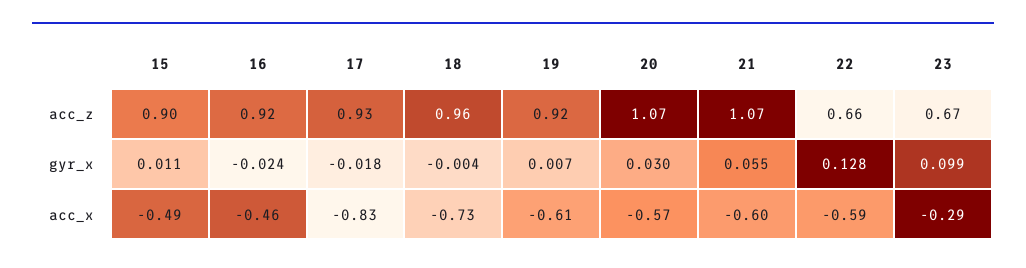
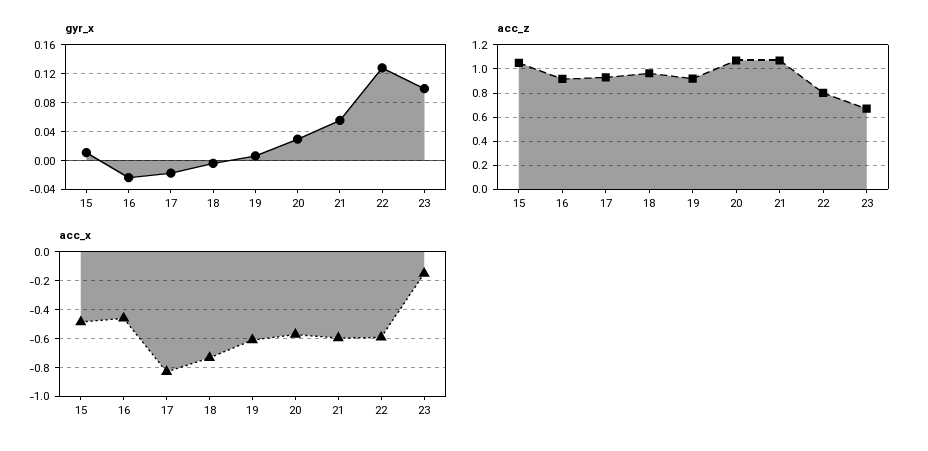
  {
    "acc_z": {
-     "15": 0.9,
+     "15": 1.05,
      "16": 0.92,
      "17": 0.93,
      "18": 0.96,
      "19": 0.92,
      "20": 1.07,
      "21": 1.07,
-     "22": 0.66,
+     "22": 0.8,
      "23": 0.67
    },
    "gyr_x": {
      "15": 0.011,
      "16": -0.024,
      "17": -0.018,
      "18": -0.004,
      "19": 0.007,
      "20": 0.03,
      "21": 0.055,
      "22": 0.128,
      "23": 0.099
    },
    "acc_x": {
      "15": -0.49,
      "16": -0.46,
      "17": -0.83,
      "18": -0.73,
      "19": -0.61,
      "20": -0.57,
      "21": -0.6,
      "22": -0.59,
-     "23": -0.29
+     "23": -0.15
    }
  }

